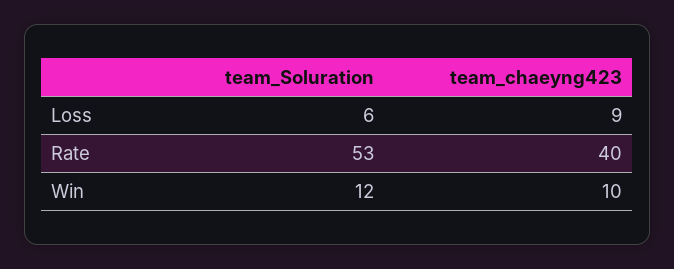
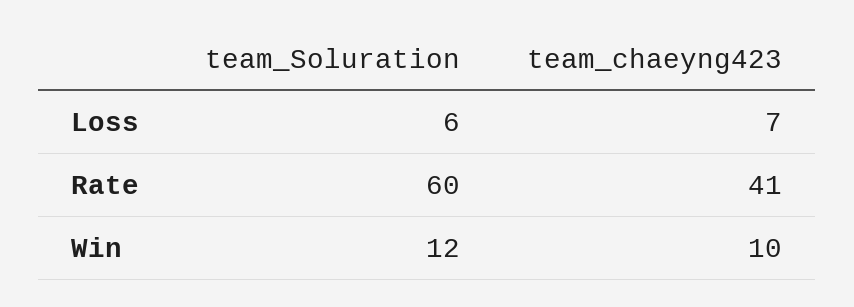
  {
    "team_Soluration": {
      "Loss": 6,
-     "Rate": 53,
+     "Rate": 60,
      "Win": 12
    },
    "team_chaeyng423": {
-     "Loss": 9,
+     "Loss": 7,
-     "Rate": 40,
+     "Rate": 41,
      "Win": 10
    }
  }

